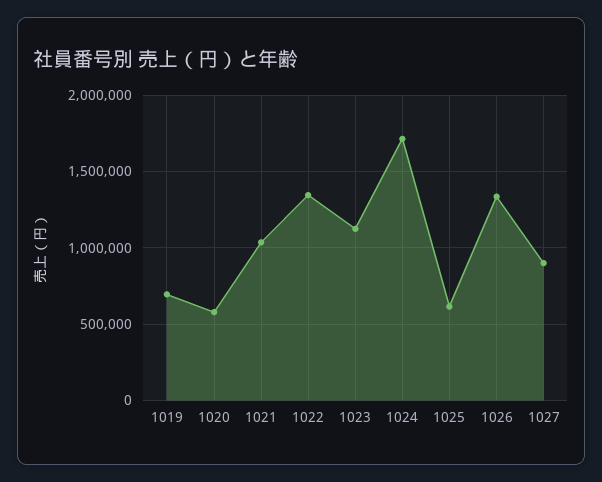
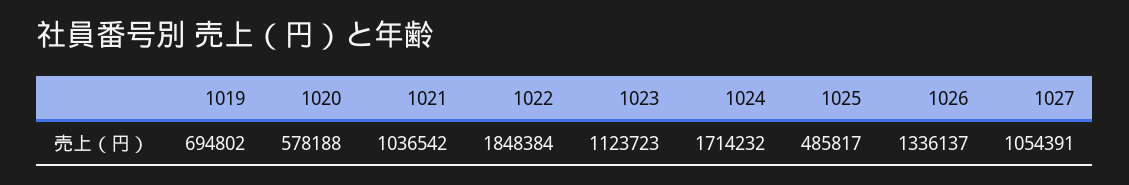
  {
    "1019": 694802,
    "1020": 578188,
    "1021": 1036542,
-   "1022": 1350000,
+   "1022": 1848384,
    "1023": 1123723,
    "1024": 1714232,
-   "1025": 600000,
+   "1025": 485817,
    "1026": 1336137,
-   "1027": 900000
+   "1027": 1054391
  }

